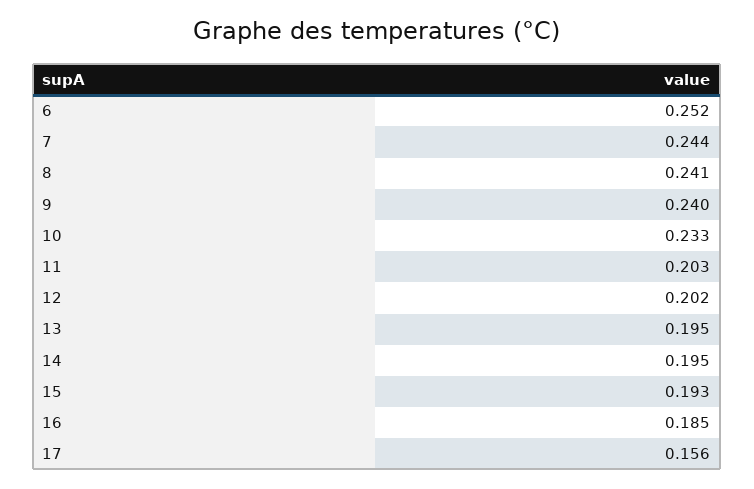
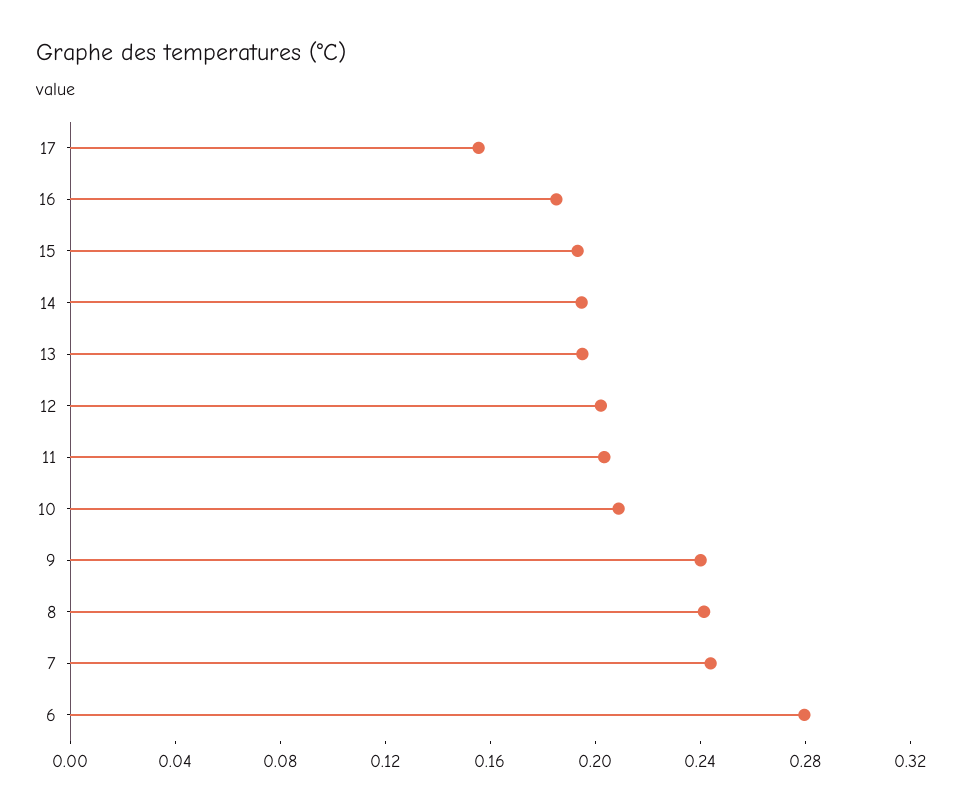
  {
-   "6": 0.252,
+   "6": 0.28,
    "7": 0.244,
    "8": 0.241,
    "9": 0.24,
-   "10": 0.233,
+   "10": 0.21,
    "11": 0.203,
    "12": 0.202,
    "13": 0.195,
    "14": 0.195,
    "15": 0.193,
    "16": 0.185,
    "17": 0.156
  }

